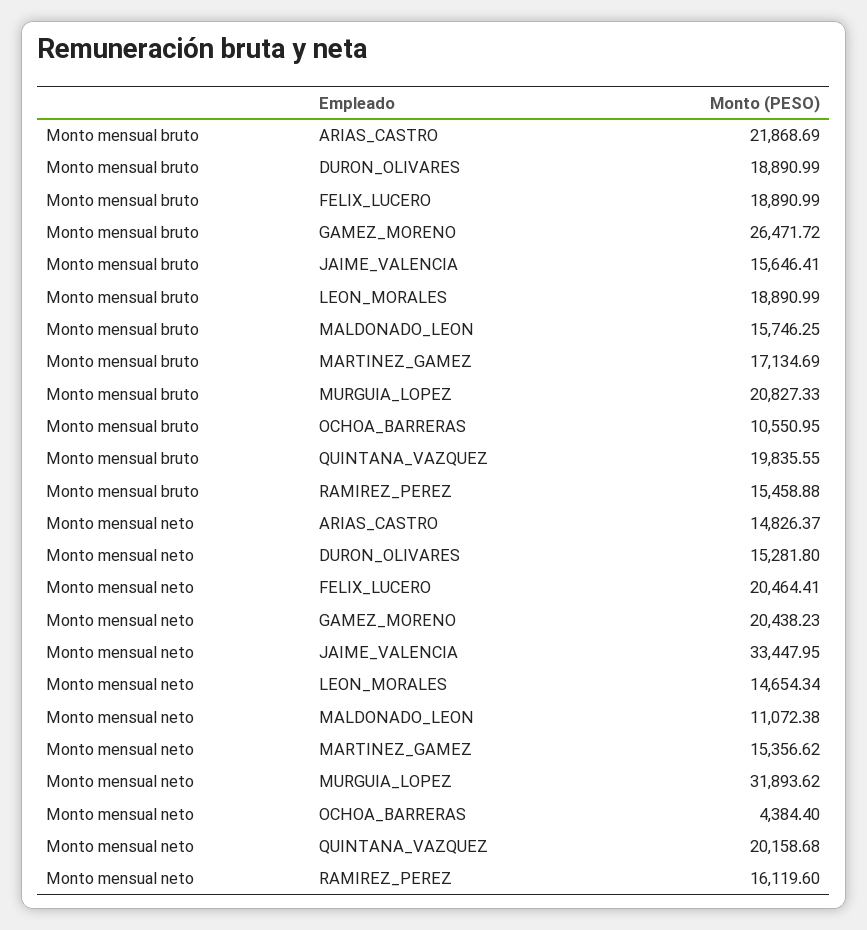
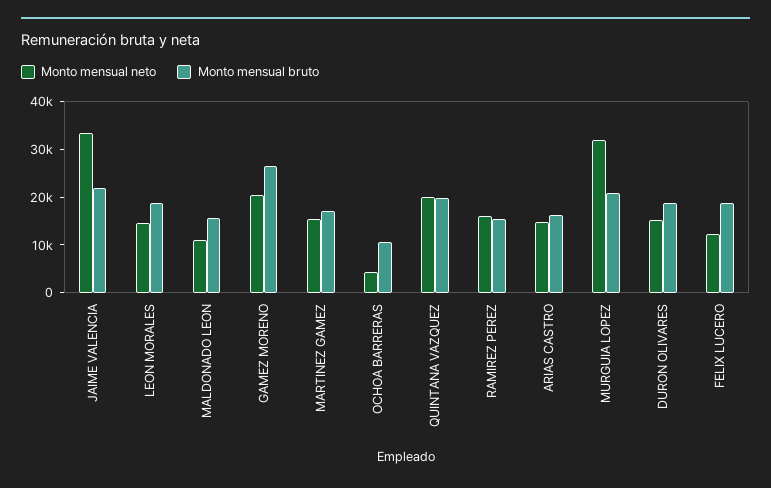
  {
    "Monto mensual bruto": {
-     "ARIAS_CASTRO": 21868.69,
+     "ARIAS_CASTRO": 16000,
      "DURON_OLIVARES": 18890.99,
      "FELIX_LUCERO": 18890.99,
      "GAMEZ_MORENO": 26471.72,
-     "JAIME_VALENCIA": 15646.41,
+     "JAIME_VALENCIA": 22000,
      "LEON_MORALES": 18890.99,
      "MALDONADO_LEON": 15746.25,
      "MARTINEZ_GAMEZ": 17134.69,
      "MURGUIA_LOPEZ": 20827.33,
      "OCHOA_BARRERAS": 10550.95,
      "QUINTANA_VAZQUEZ": 19835.55,
      "RAMIREZ_PEREZ": 15458.88
    },
    "Monto mensual neto": {
      "ARIAS_CASTRO": 14826.37,
      "DURON_OLIVARES": 15281.8,
-     "FELIX_LUCERO": 20464.41,
+     "FELIX_LUCERO": 12000,
      "GAMEZ_MORENO": 20438.23,
      "JAIME_VALENCIA": 33447.95,
      "LEON_MORALES": 14654.34,
      "MALDONADO_LEON": 11072.38,
      "MARTINEZ_GAMEZ": 15356.62,
      "MURGUIA_LOPEZ": 31893.62,
      "OCHOA_BARRERAS": 4384.4,
      "QUINTANA_VAZQUEZ": 20158.68,
      "RAMIREZ_PEREZ": 16119.6
    }
  }

